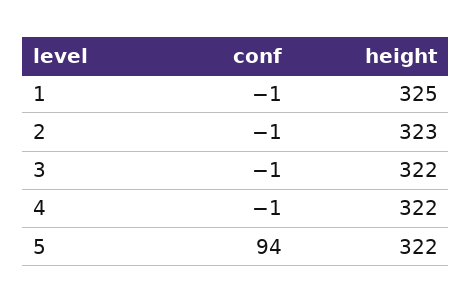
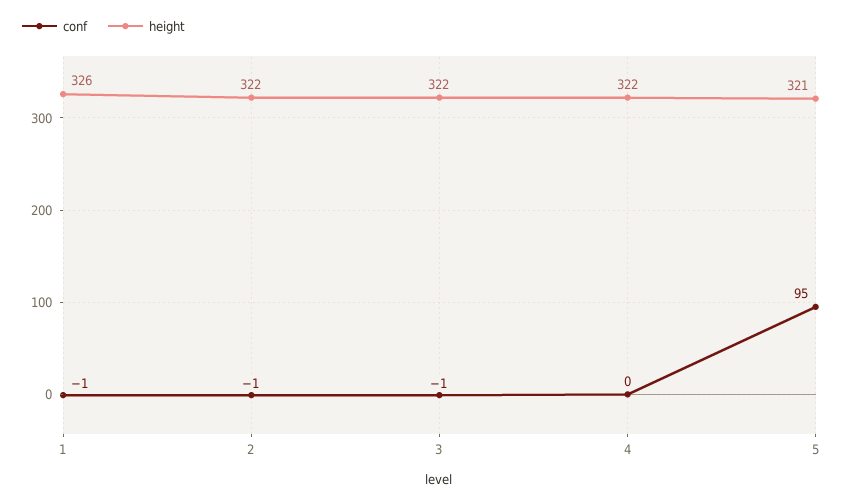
  {
    "conf": {
      "1": -1,
      "2": -1,
      "3": -1,
-     "4": -1,
+     "4": 0,
-     "5": 94
+     "5": 95
    },
    "height": {
-     "1": 325,
+     "1": 326,
-     "2": 323,
+     "2": 322,
      "3": 322,
      "4": 322,
-     "5": 322
+     "5": 321
    }
  }

